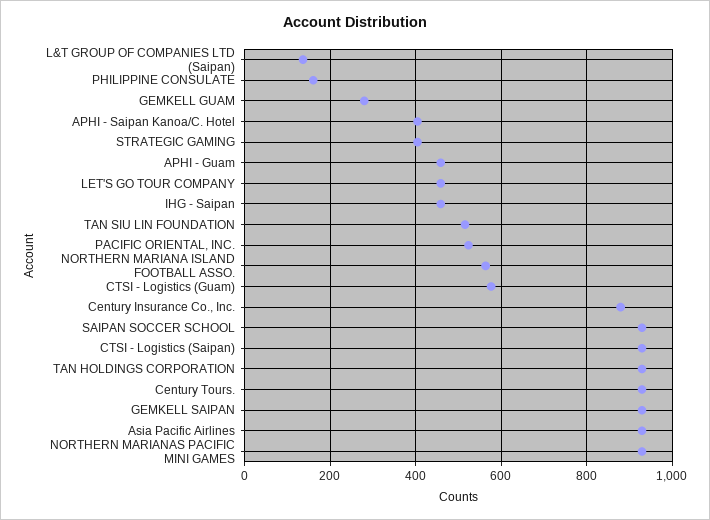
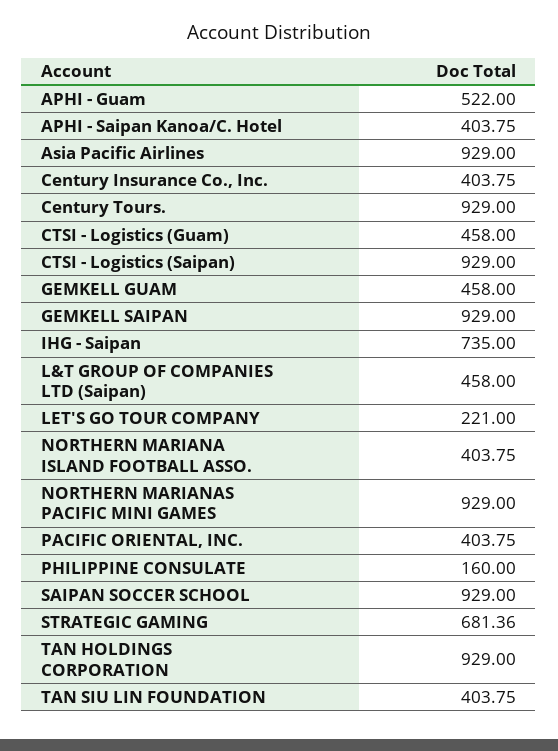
  {
-   "L&T GROUP OF COMPANIES LTD (Saipan)": 140,
+   "L&T GROUP OF COMPANIES LTD (Saipan)": 458,
    "PHILIPPINE CONSULATE": 160,
-   "GEMKELL GUAM": 280,
+   "GEMKELL GUAM": 458,
    "APHI - Saipan Kanoa/C. Hotel": 403.75,
-   "STRATEGIC GAMING": 400,
+   "STRATEGIC GAMING": 681.36,
-   "APHI - Guam": 460,
+   "APHI - Guam": 522,
-   "LET'S GO TOUR COMPANY": 460,
+   "LET'S GO TOUR COMPANY": 221,
-   "IHG - Saipan": 460,
+   "IHG - Saipan": 735,
-   "TAN SIU LIN FOUNDATION": 520,
+   "TAN SIU LIN FOUNDATION": 403.75,
-   "PACIFIC ORIENTAL, INC.": 520,
+   "PACIFIC ORIENTAL, INC.": 403.75,
-   "NORTHERN MARIANA ISLAND FOOTBALL ASSO.": 560,
+   "NORTHERN MARIANA ISLAND FOOTBALL ASSO.": 403.75,
-   "CTSI - Logistics (Guam)": 580,
+   "CTSI - Logistics (Guam)": 458,
-   "Century Insurance Co., Inc.": 880,
+   "Century Insurance Co., Inc.": 403.75,
    "SAIPAN SOCCER SCHOOL": 929,
    "CTSI - Logistics (Saipan)": 929,
    "TAN HOLDINGS CORPORATION": 929,
    "Century Tours.": 929,
    "GEMKELL SAIPAN": 929,
    "Asia Pacific Airlines": 929,
    "NORTHERN MARIANAS PACIFIC MINI GAMES": 929
  }

